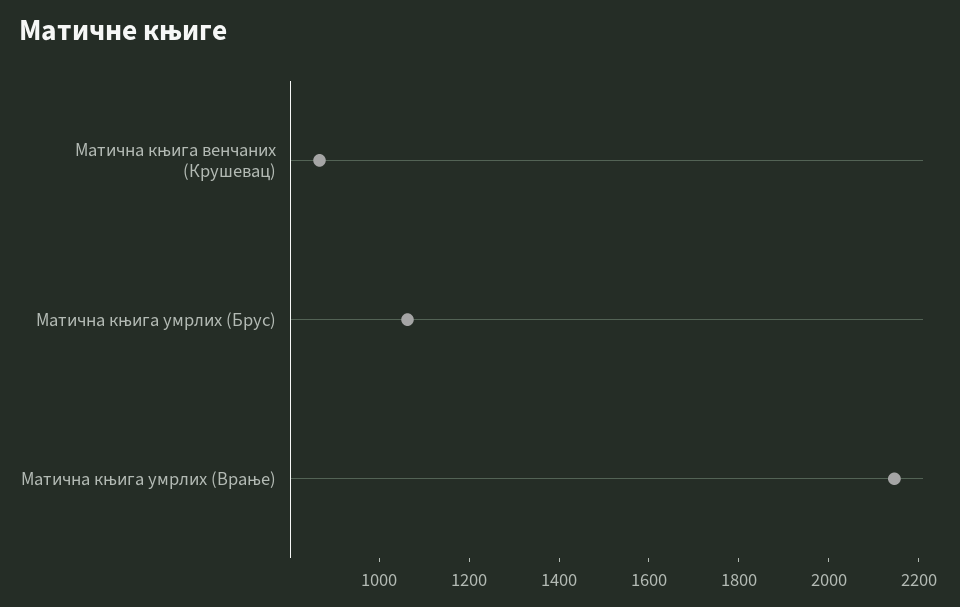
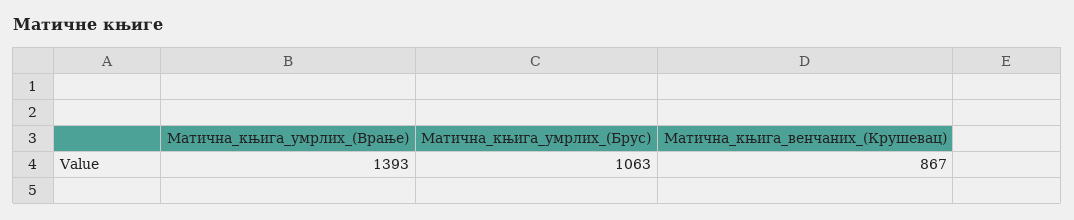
  {
    "Матична књига венчаних (Крушевац)": 867,
    "Матична књига умрлих (Брус)": 1063,
-   "Матична књига умрлих (Врање)": 2150
+   "Матична књига умрлих (Врање)": 1393
  }

